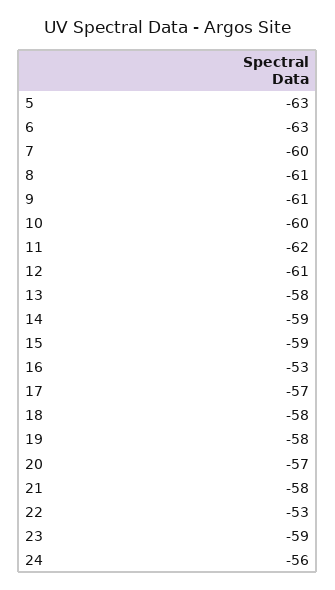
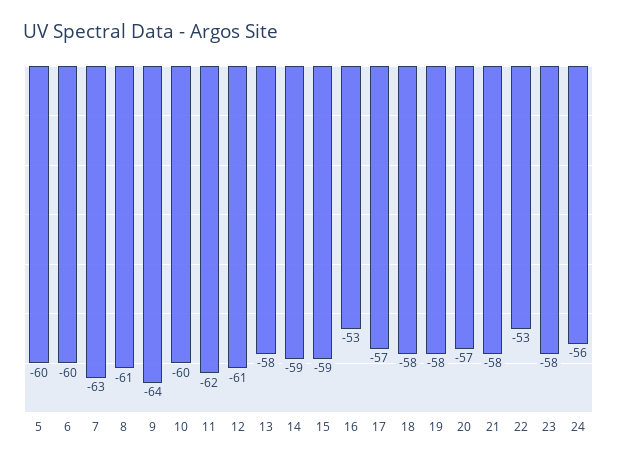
  {
-   "5": -63,
+   "5": -60,
-   "6": -63,
+   "6": -60,
-   "7": -60,
+   "7": -63,
    "8": -61,
-   "9": -61,
+   "9": -64,
    "10": -60,
    "11": -62,
    "12": -61,
    "13": -58,
    "14": -59,
    "15": -59,
    "16": -53,
    "17": -57,
    "18": -58,
    "19": -58,
    "20": -57,
    "21": -58,
    "22": -53,
-   "23": -59,
+   "23": -58,
    "24": -56
  }

